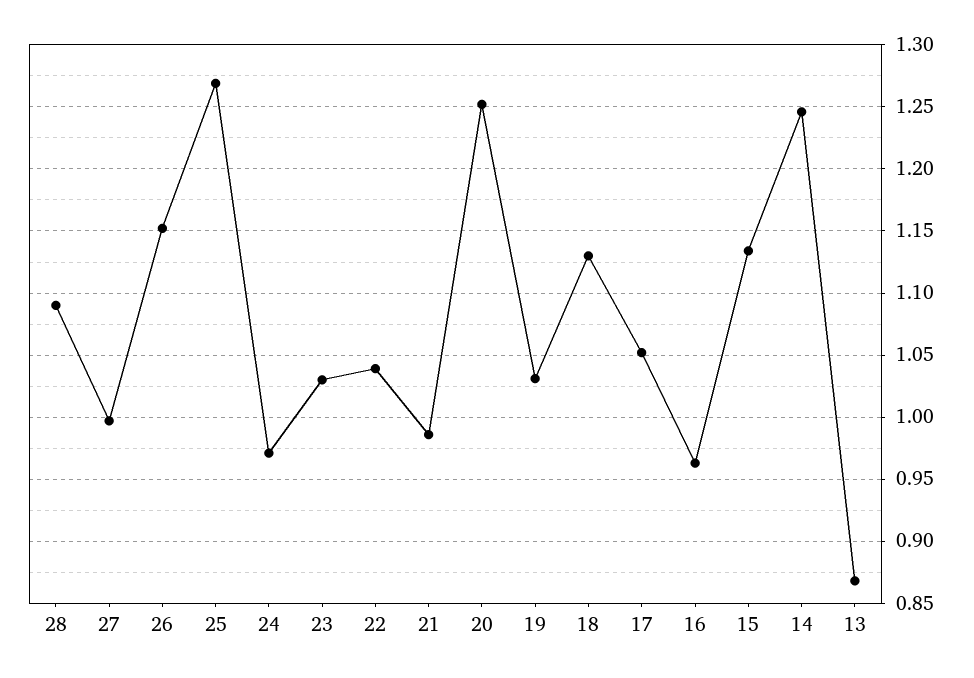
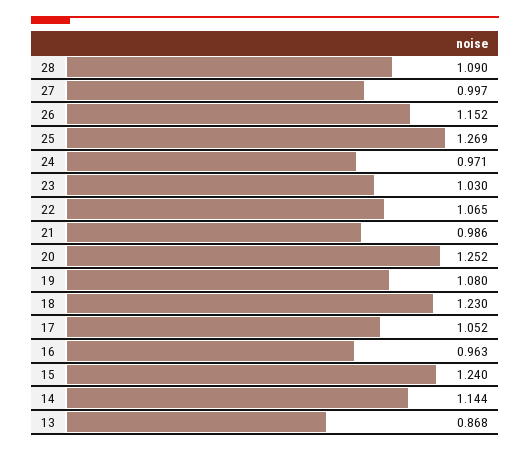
  {
    "28": 1.09,
    "27": 0.997,
    "26": 1.152,
    "25": 1.269,
    "24": 0.971,
    "23": 1.03,
-   "22": 1.04,
+   "22": 1.065,
    "21": 0.986,
    "20": 1.252,
-   "19": 1.03,
+   "19": 1.08,
-   "18": 1.13,
+   "18": 1.23,
    "17": 1.052,
    "16": 0.963,
-   "15": 1.135,
+   "15": 1.24,
-   "14": 1.245,
+   "14": 1.144,
    "13": 0.868
  }

